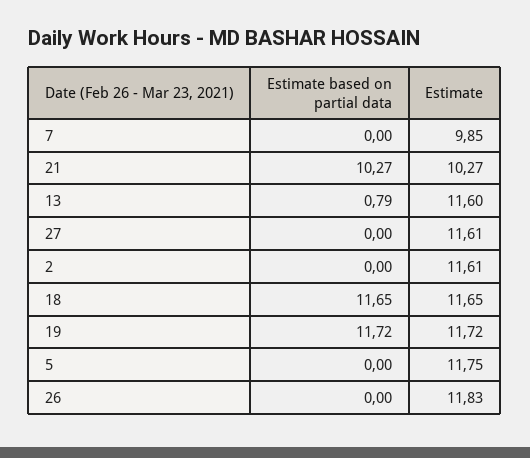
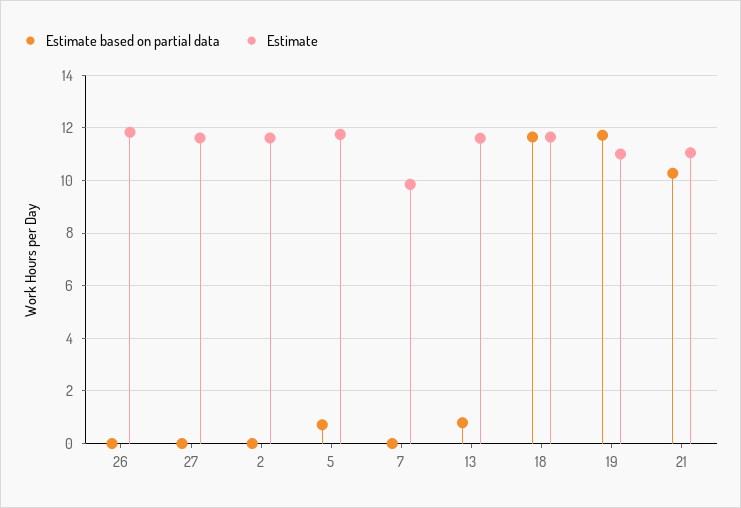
  {
    "Estimate based on partial data": {
      "7": 0,
      "21": 10.27,
      "13": 0.79,
      "27": 0,
      "2": 0,
      "18": 11.65,
      "19": 11.72,
-     "5": 0,
+     "5": 0.75,
      "26": 0
    },
    "Estimate": {
      "7": 9.85,
-     "21": 10.27,
+     "21": 11,
      "13": 11.6,
      "27": 11.61,
      "2": 11.61,
      "18": 11.65,
-     "19": 11.72,
+     "19": 11,
      "5": 11.75,
      "26": 11.83
    }
  }

